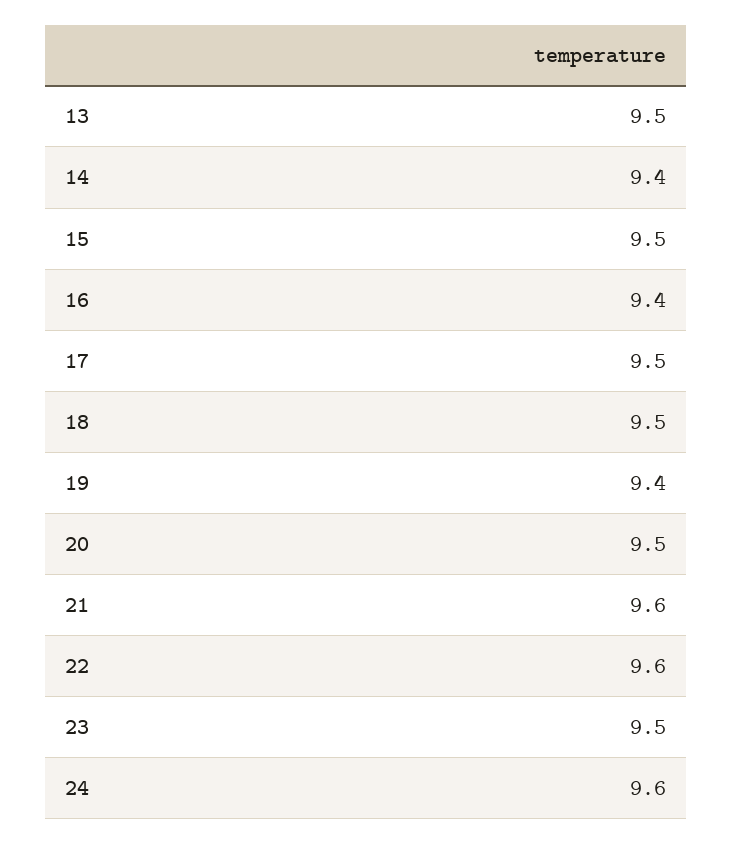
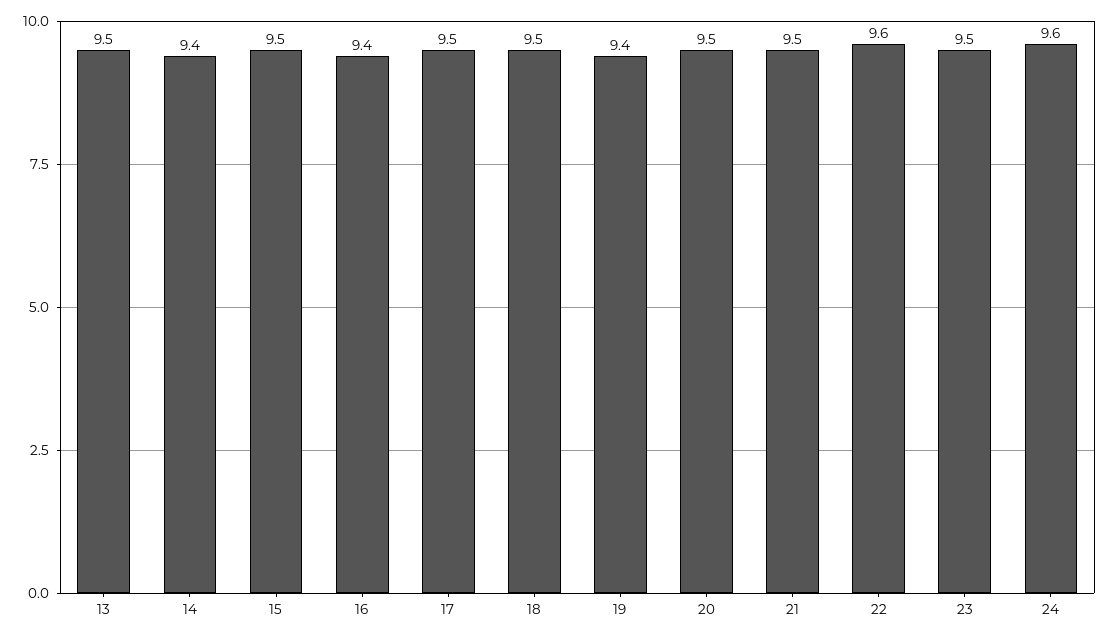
  {
    "13": 9.5,
    "14": 9.4,
    "15": 9.5,
    "16": 9.4,
    "17": 9.5,
    "18": 9.5,
    "19": 9.4,
    "20": 9.5,
-   "21": 9.6,
+   "21": 9.5,
    "22": 9.6,
    "23": 9.5,
    "24": 9.6
  }

